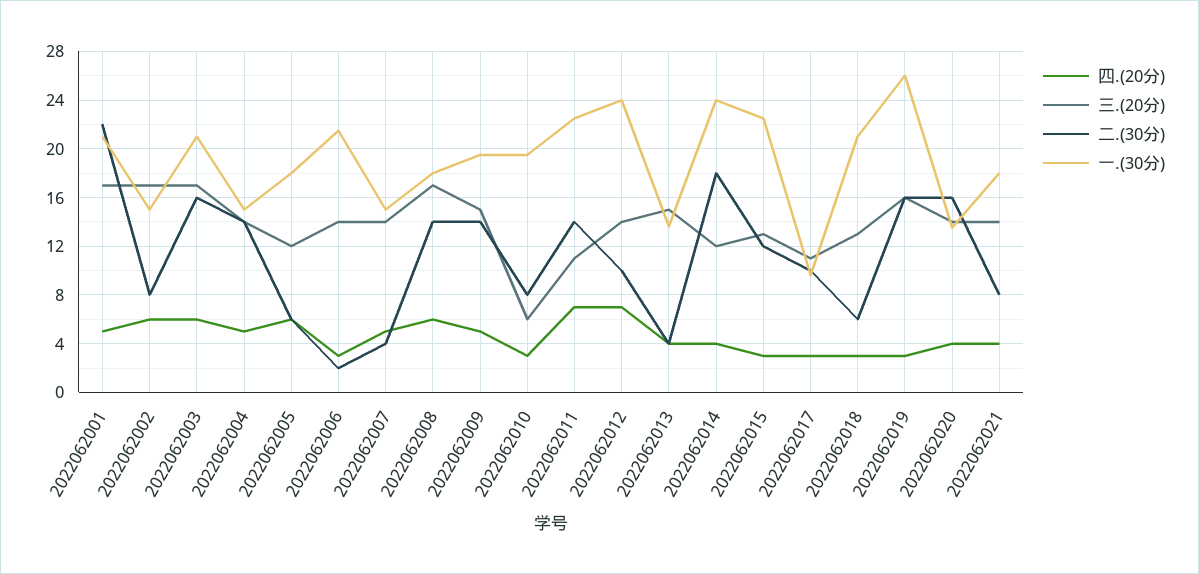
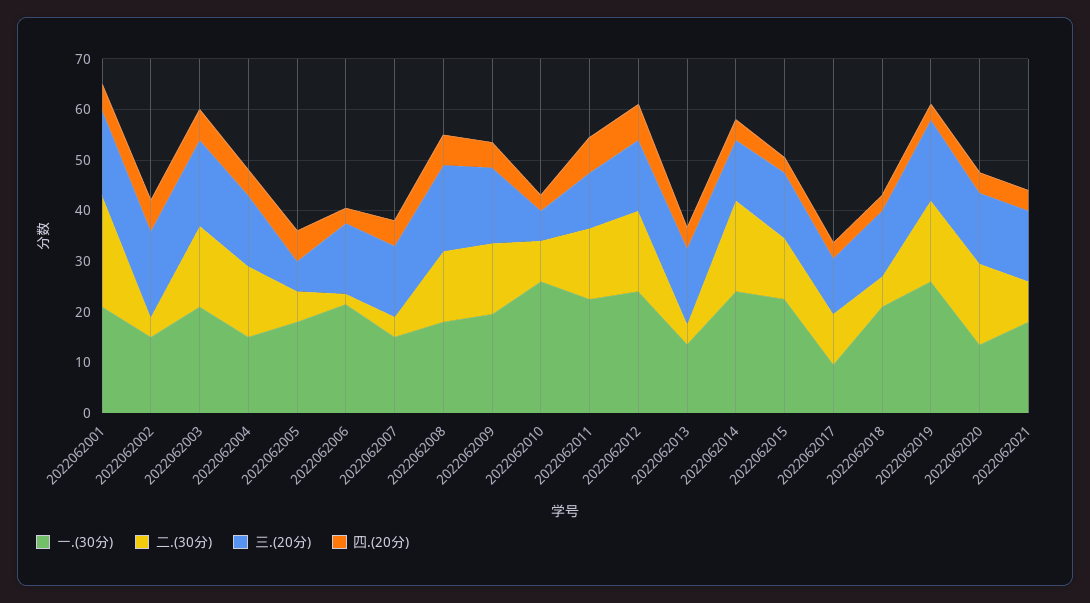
  {
    "四.(20分)": {
      "2022062001": 5,
      "2022062002": 6,
      "2022062003": 6,
      "2022062004": 5,
      "2022062005": 6,
      "2022062006": 3,
      "2022062007": 5,
      "2022062008": 6,
      "2022062009": 5,
      "2022062010": 3,
      "2022062011": 7,
      "2022062012": 7,
      "2022062013": 4,
      "2022062014": 4,
      "2022062015": 3,
      "2022062017": 3,
      "2022062018": 3,
      "2022062019": 3,
      "2022062020": 4,
      "2022062021": 4
    },
    "三.(20分)": {
      "2022062001": 17,
      "2022062002": 17,
      "2022062003": 17,
      "2022062004": 14,
-     "2022062005": 12,
+     "2022062005": 6,
      "2022062006": 14,
      "2022062007": 14,
      "2022062008": 17,
      "2022062009": 15,
      "2022062010": 6,
      "2022062011": 11,
      "2022062012": 14,
      "2022062013": 15,
      "2022062014": 12,
      "2022062015": 13,
      "2022062017": 11,
      "2022062018": 13,
      "2022062019": 16,
      "2022062020": 14,
      "2022062021": 14
    },
    "二.(30分)": {
      "2022062001": 22,
-     "2022062002": 8,
+     "2022062002": 4,
      "2022062003": 16,
      "2022062004": 14,
      "2022062005": 6,
      "2022062006": 2,
      "2022062007": 4,
      "2022062008": 14,
      "2022062009": 14,
      "2022062010": 8,
      "2022062011": 14,
-     "2022062012": 10,
+     "2022062012": 16,
      "2022062013": 4,
      "2022062014": 18,
      "2022062015": 12,
      "2022062017": 10,
      "2022062018": 6,
      "2022062019": 16,
      "2022062020": 16,
      "2022062021": 8
    },
    "一.(30分)": {
      "2022062001": 21,
      "2022062002": 15,
      "2022062003": 21,
      "2022062004": 15,
      "2022062005": 18,
      "2022062006": 21.5,
      "2022062007": 15,
      "2022062008": 18,
      "2022062009": 19.5,
-     "2022062010": 19.5,
+     "2022062010": 26,
      "2022062011": 22.5,
      "2022062012": 24,
      "2022062013": 13.5,
      "2022062014": 24,
      "2022062015": 22.5,
      "2022062017": 9.5,
      "2022062018": 21,
      "2022062019": 26,
      "2022062020": 13.5,
      "2022062021": 18
    }
  }

